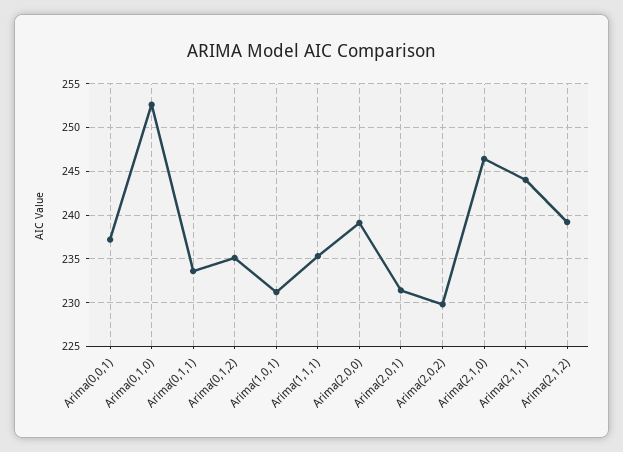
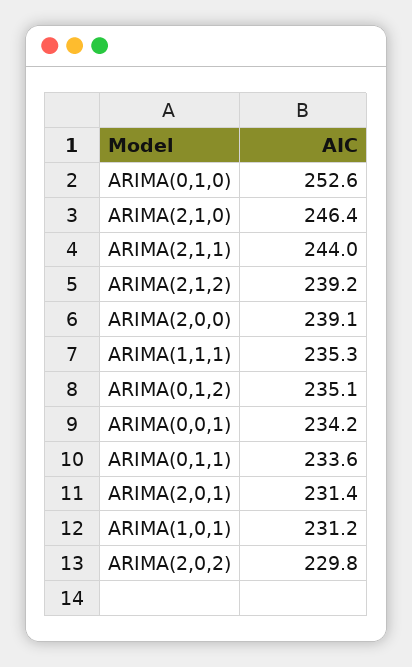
  {
-   "Arima(0,0,1)": 237,
+   "Arima(0,0,1)": 234.2,
    "Arima(0,1,0)": 252.6,
    "Arima(0,1,1)": 233.6,
    "Arima(0,1,2)": 235.1,
    "Arima(1,0,1)": 231.2,
    "Arima(1,1,1)": 235.3,
    "Arima(2,0,0)": 239.1,
    "Arima(2,0,1)": 231.4,
    "Arima(2,0,2)": 229.8,
    "Arima(2,1,0)": 246.4,
    "Arima(2,1,1)": 244,
    "Arima(2,1,2)": 239.2
  }

